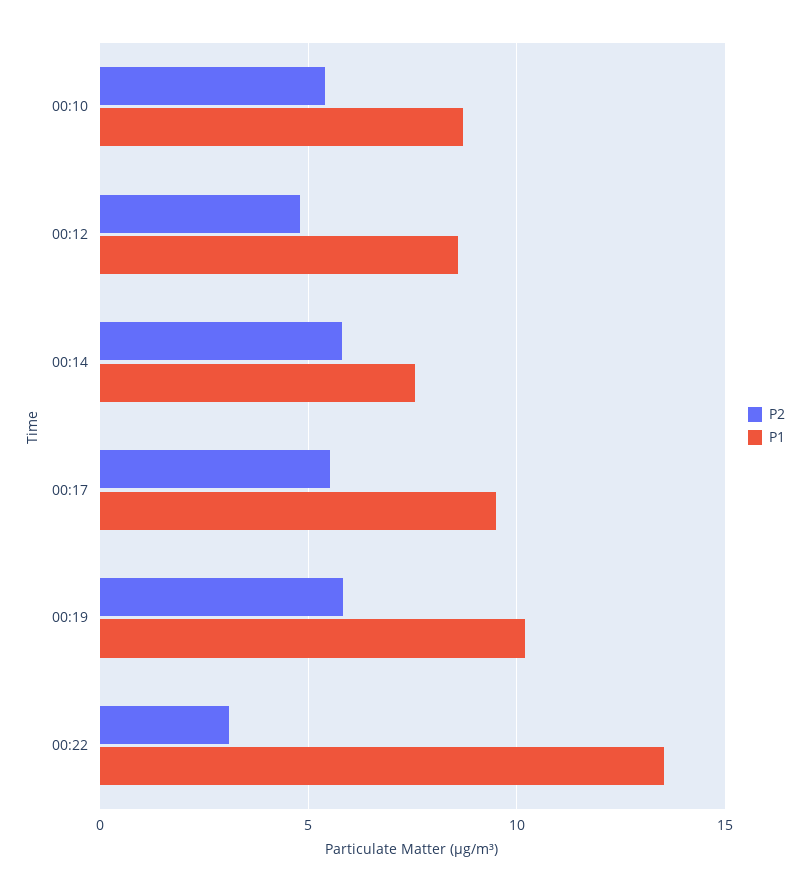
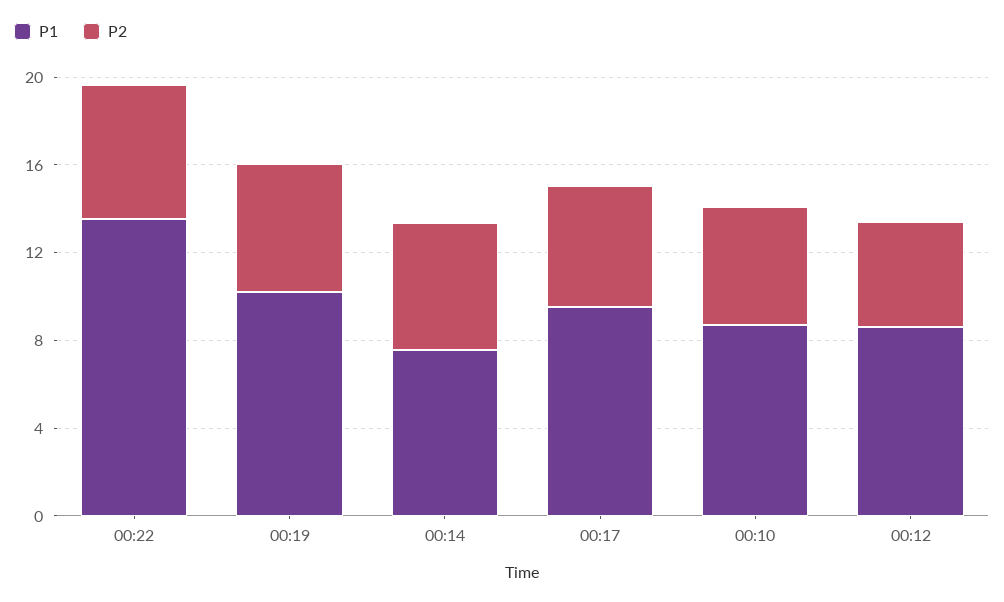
  {
    "P2": {
      "00:10": 5.5,
      "00:12": 5,
      "00:14": 6,
      "00:17": 5.5,
      "00:19": 6,
-     "00:22": 3
+     "00:22": 6
    },
    "P1": {
      "00:10": 8.5,
      "00:12": 8.5,
      "00:14": 7.5,
      "00:17": 9.5,
      "00:19": 10,
      "00:22": 13.5
    }
  }

